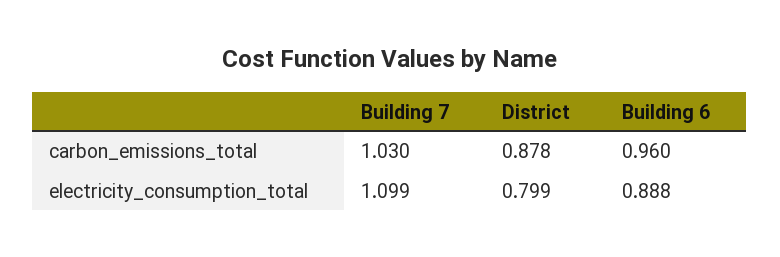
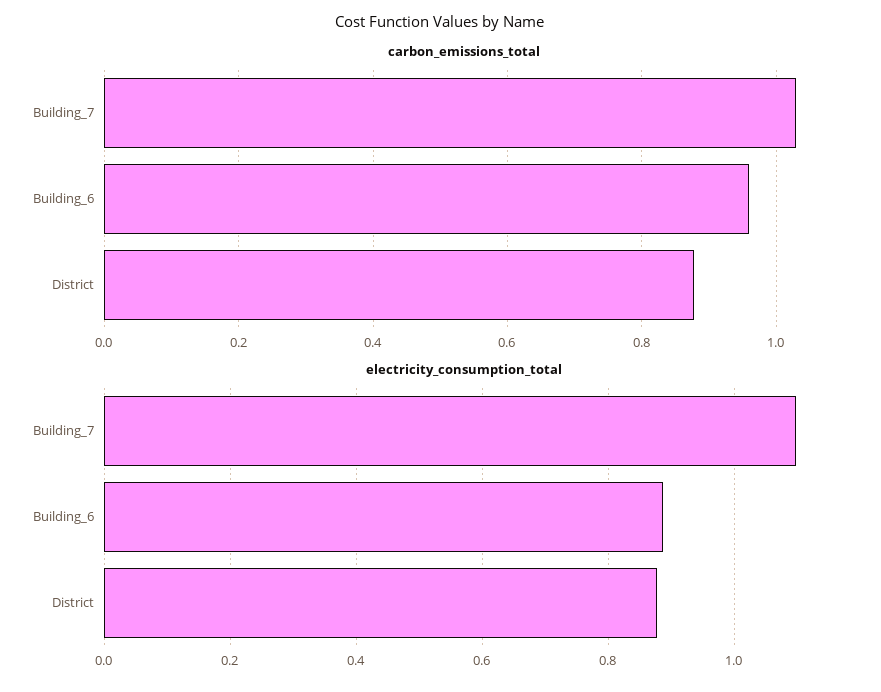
  {
    "carbon_emissions_total": {
      "Building 7": 1.03,
      "District": 0.878,
      "Building 6": 0.96
    },
    "electricity_consumption_total": {
      "Building 7": 1.099,
-     "District": 0.799,
+     "District": 0.88,
      "Building 6": 0.888
    }
  }

